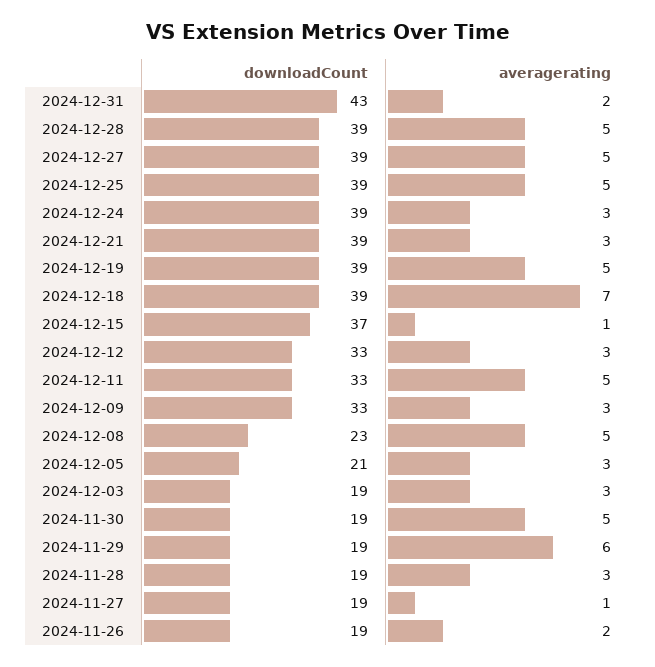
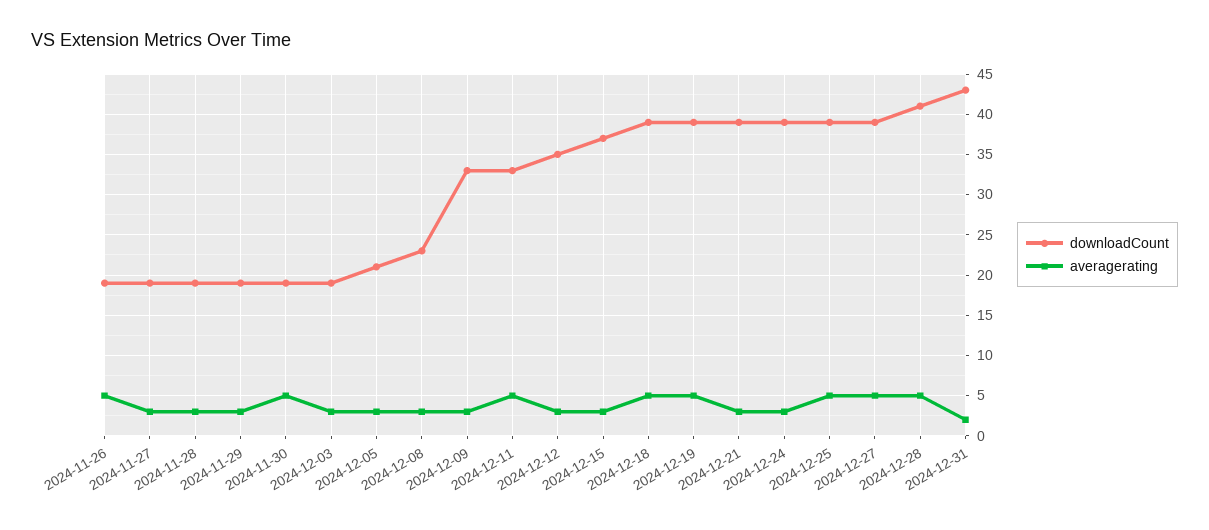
  {
    "downloadCount": {
      "2024-12-31": 43,
-     "2024-12-28": 39,
+     "2024-12-28": 41,
      "2024-12-27": 39,
      "2024-12-25": 39,
      "2024-12-24": 39,
      "2024-12-21": 39,
      "2024-12-19": 39,
      "2024-12-18": 39,
      "2024-12-15": 37,
-     "2024-12-12": 33,
+     "2024-12-12": 35,
      "2024-12-11": 33,
      "2024-12-09": 33,
      "2024-12-08": 23,
      "2024-12-05": 21,
      "2024-12-03": 19,
      "2024-11-30": 19,
      "2024-11-29": 19,
      "2024-11-28": 19,
      "2024-11-27": 19,
      "2024-11-26": 19
    },
    "averagerating": {
      "2024-12-31": 2,
      "2024-12-28": 5,
      "2024-12-27": 5,
      "2024-12-25": 5,
      "2024-12-24": 3,
      "2024-12-21": 3,
      "2024-12-19": 5,
-     "2024-12-18": 7,
+     "2024-12-18": 5,
-     "2024-12-15": 1,
+     "2024-12-15": 3,
      "2024-12-12": 3,
      "2024-12-11": 5,
      "2024-12-09": 3,
-     "2024-12-08": 5,
+     "2024-12-08": 3,
      "2024-12-05": 3,
      "2024-12-03": 3,
      "2024-11-30": 5,
-     "2024-11-29": 6,
+     "2024-11-29": 3,
      "2024-11-28": 3,
-     "2024-11-27": 1,
+     "2024-11-27": 3,
-     "2024-11-26": 2
+     "2024-11-26": 5
    }
  }

